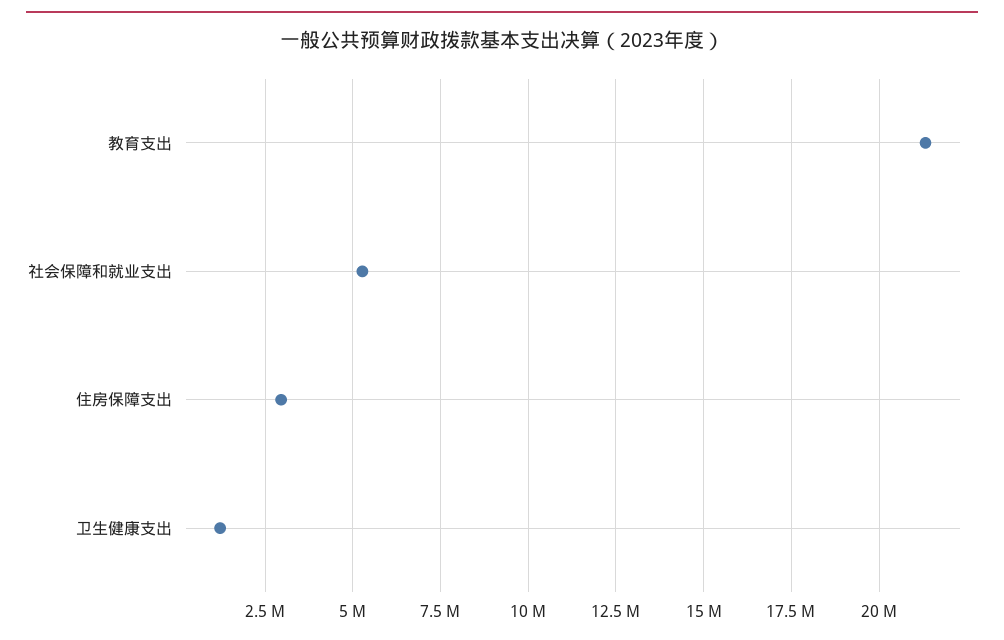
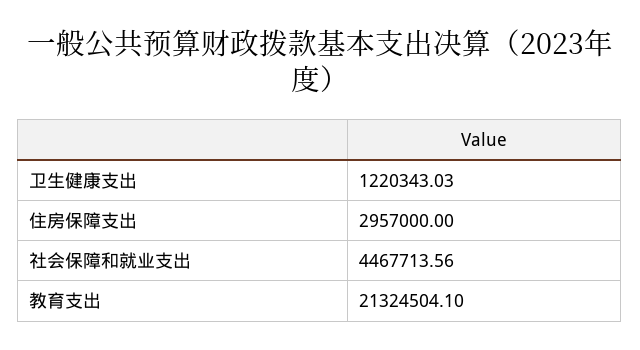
  {
    "教育支出": 21324504.1,
-   "社会保障和就业支出": 5250000,
+   "社会保障和就业支出": 4467713.56,
    "住房保障支出": 2957000,
    "卫生健康支出": 1220343.03
  }

